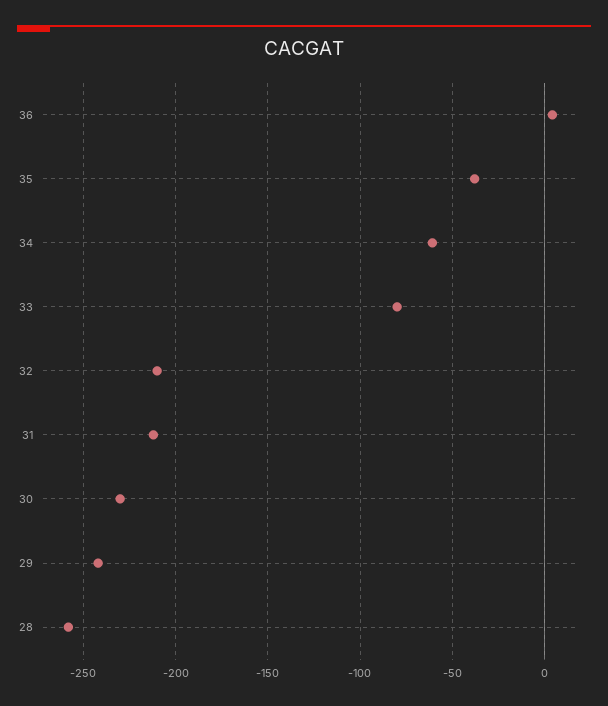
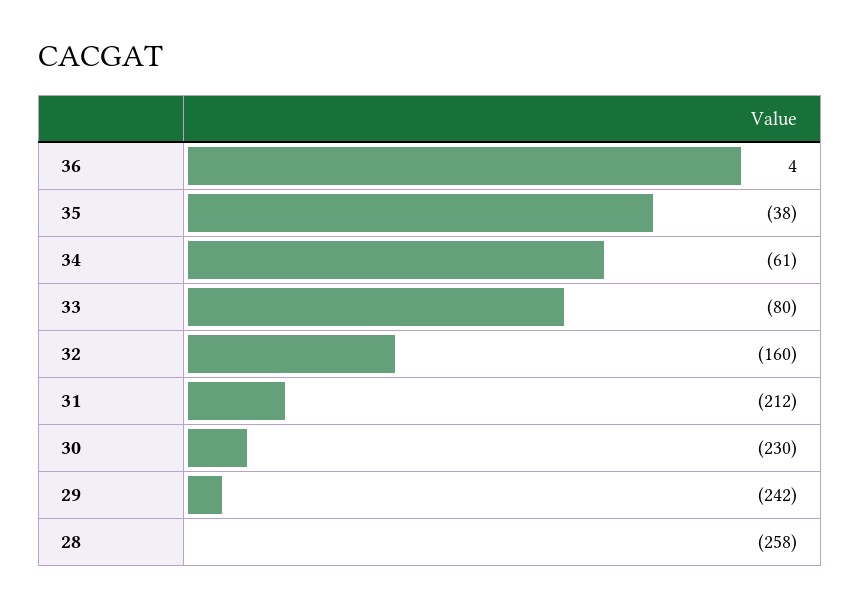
  {
    "36": 4,
    "35": -38,
    "34": -61,
    "33": -80,
-   "32": -210,
+   "32": -160,
    "31": -212,
    "30": -230,
    "29": -242,
    "28": -258
  }

